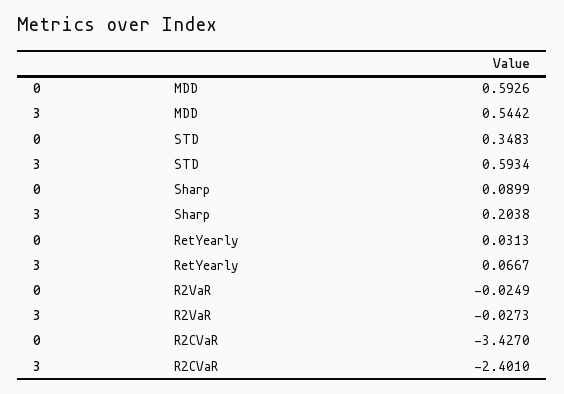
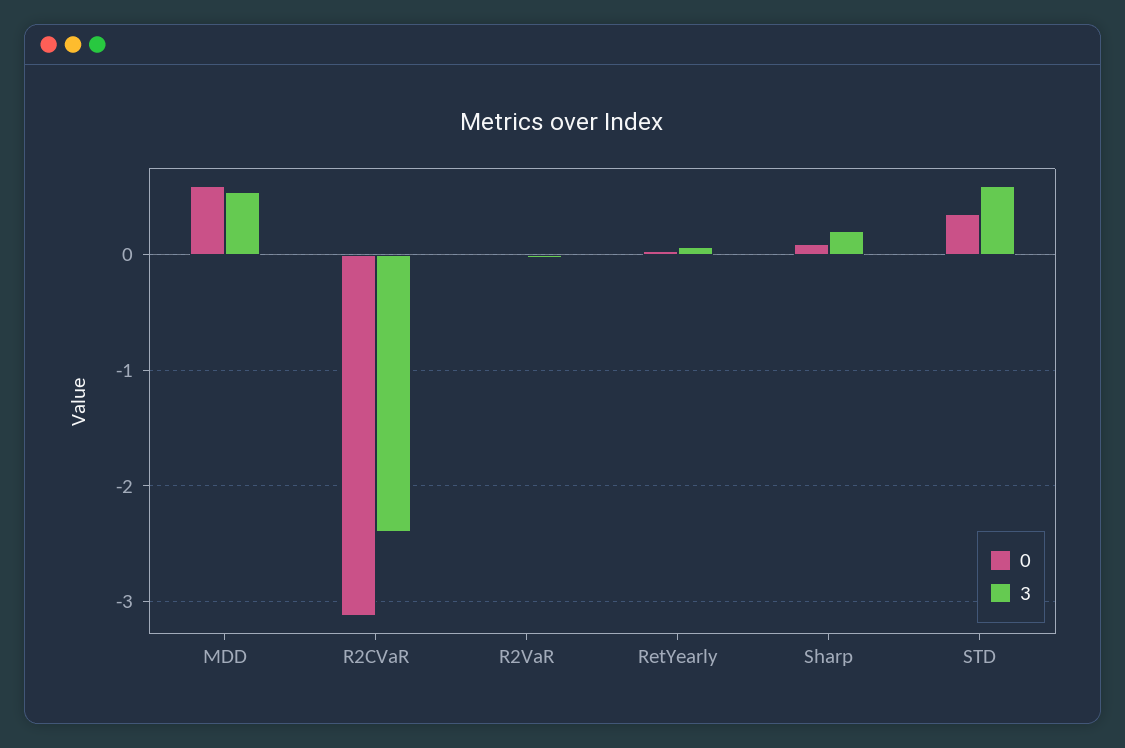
  {
    "0": {
      "MDD": 0.5926,
      "STD": 0.3483,
      "Sharp": 0.0899,
      "RetYearly": 0.0313,
      "R2VaR": -0.0249,
-     "R2CVaR": -3.427
+     "R2CVaR": -3.1
    },
    "3": {
      "MDD": 0.5442,
      "STD": 0.5934,
      "Sharp": 0.2038,
      "RetYearly": 0.0667,
      "R2VaR": -0.0273,
      "R2CVaR": -2.401
    }
  }

